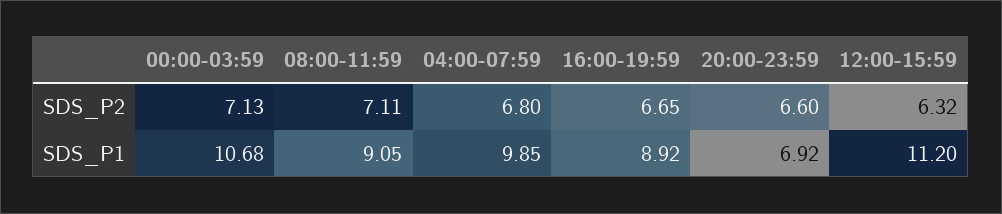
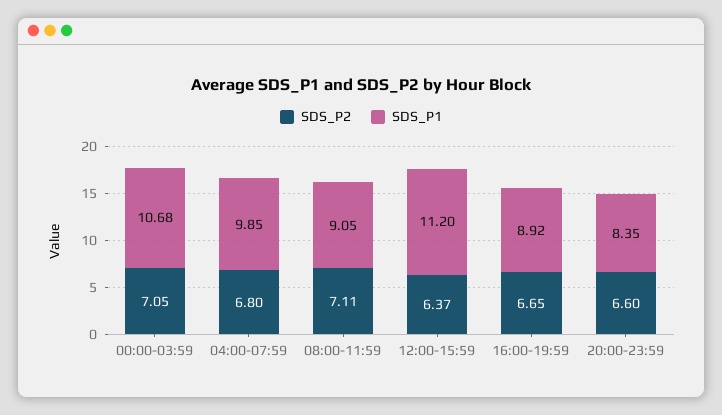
  {
    "SDS_P2": {
-     "00:00-03:59": 7.13,
+     "00:00-03:59": 7.05,
      "08:00-11:59": 7.11,
      "04:00-07:59": 6.8,
      "16:00-19:59": 6.65,
      "20:00-23:59": 6.6,
-     "12:00-15:59": 6.32
+     "12:00-15:59": 6.37
    },
    "SDS_P1": {
      "00:00-03:59": 10.68,
      "08:00-11:59": 9.05,
      "04:00-07:59": 9.85,
      "16:00-19:59": 8.92,
-     "20:00-23:59": 6.92,
+     "20:00-23:59": 8.35,
      "12:00-15:59": 11.2
    }
  }

